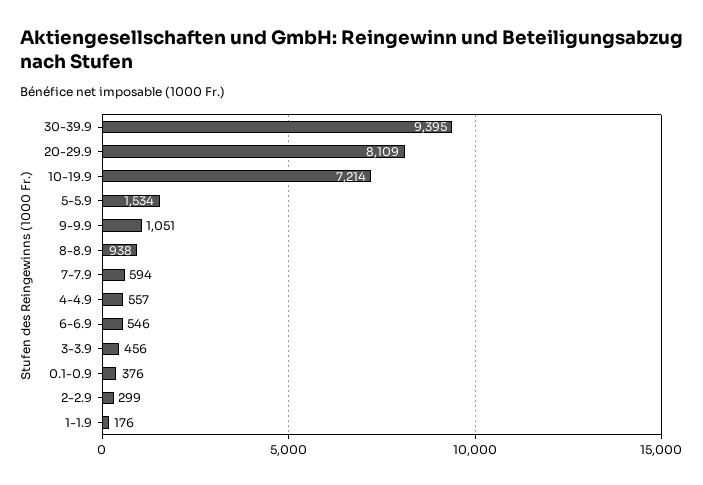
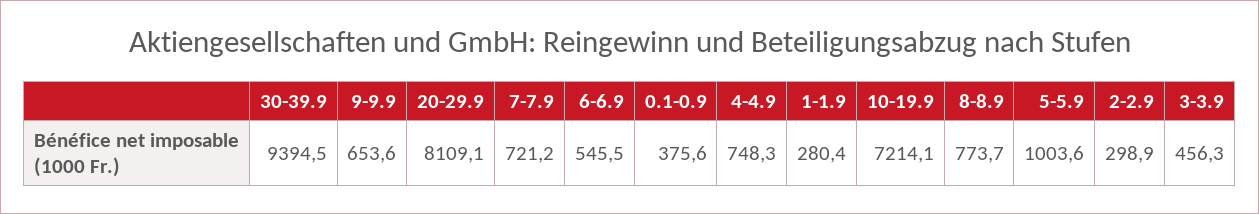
  {
    "30-39.9": 9394.5,
    "20-29.9": 8109.1,
    "10-19.9": 7214.1,
-   "5-5.9": 1534,
+   "5-5.9": 1003.6,
-   "9-9.9": 1051,
+   "9-9.9": 653.6,
-   "8-8.9": 938,
+   "8-8.9": 773.7,
-   "7-7.9": 594,
+   "7-7.9": 721.2,
-   "4-4.9": 557,
+   "4-4.9": 748.3,
    "6-6.9": 545.5,
    "3-3.9": 456.3,
    "0.1-0.9": 375.6,
    "2-2.9": 298.9,
-   "1-1.9": 176
+   "1-1.9": 280.4
  }

